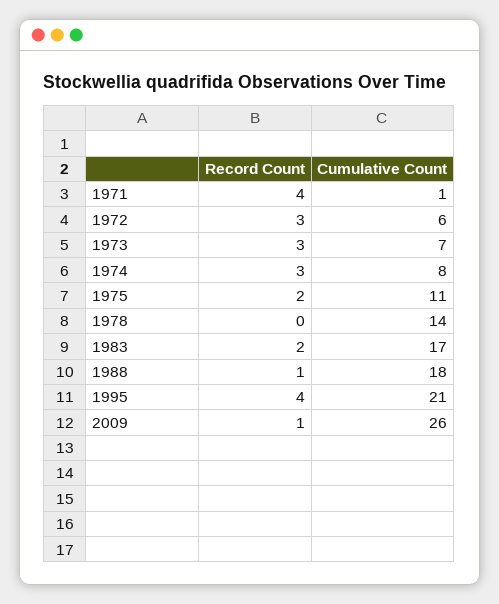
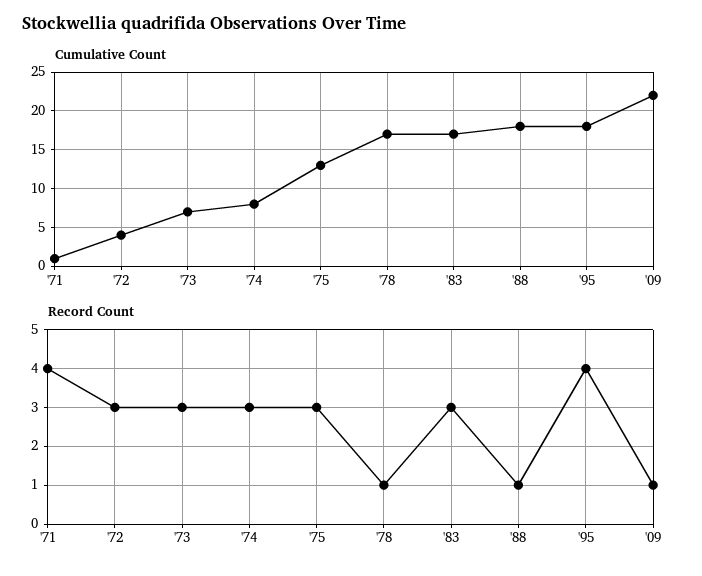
  {
    "Record Count": {
      "1971": 4,
      "1972": 3,
      "1973": 3,
      "1974": 3,
-     "1975": 2,
+     "1975": 3,
-     "1978": 0,
+     "1978": 1,
-     "1983": 2,
+     "1983": 3,
      "1988": 1,
      "1995": 4,
      "2009": 1
    },
    "Cumulative Count": {
      "1971": 1,
-     "1972": 6,
+     "1972": 4,
      "1973": 7,
      "1974": 8,
-     "1975": 11,
+     "1975": 13,
-     "1978": 14,
+     "1978": 17,
      "1983": 17,
      "1988": 18,
-     "1995": 21,
+     "1995": 18,
-     "2009": 26
+     "2009": 22
    }
  }

